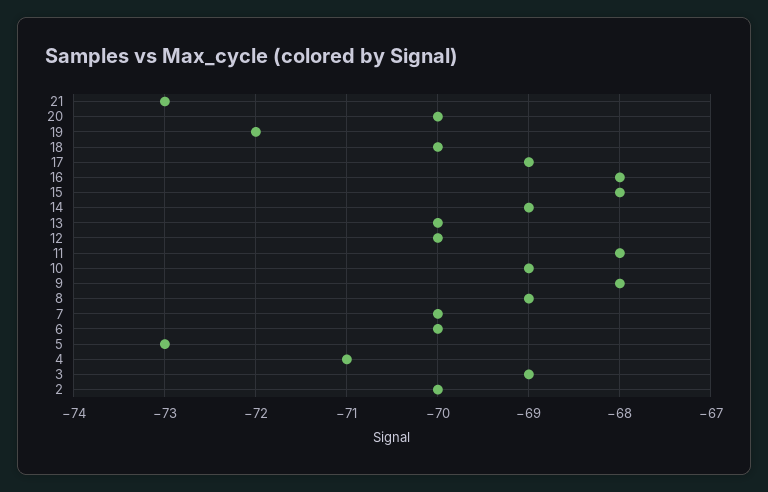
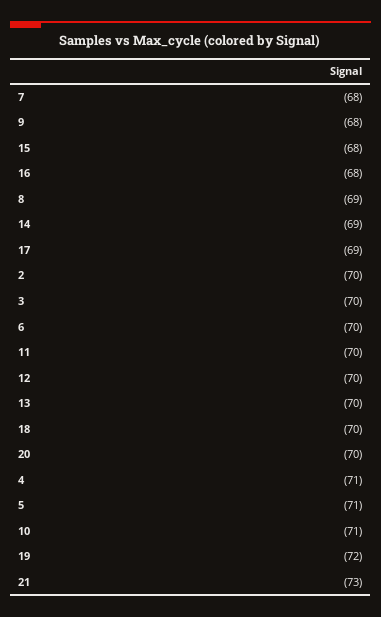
  {
    "21": -73,
    "20": -70,
    "19": -72,
    "18": -70,
    "17": -69,
    "16": -68,
    "15": -68,
    "14": -69,
    "13": -70,
    "12": -70,
-   "11": -68,
+   "11": -70,
-   "10": -69,
+   "10": -71,
    "9": -68,
    "8": -69,
-   "7": -70,
+   "7": -68,
    "6": -70,
-   "5": -73,
+   "5": -71,
    "4": -71,
-   "3": -69,
+   "3": -70,
    "2": -70
  }

